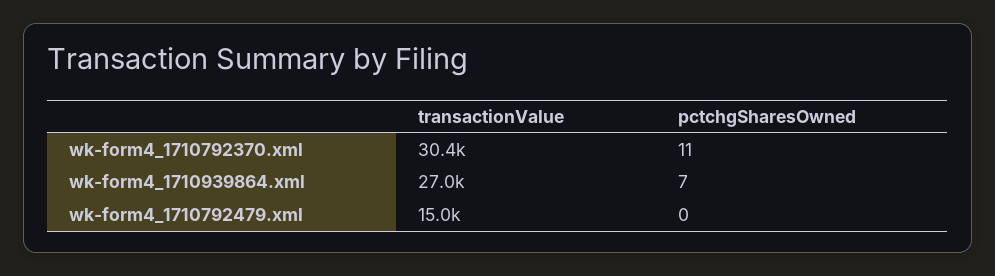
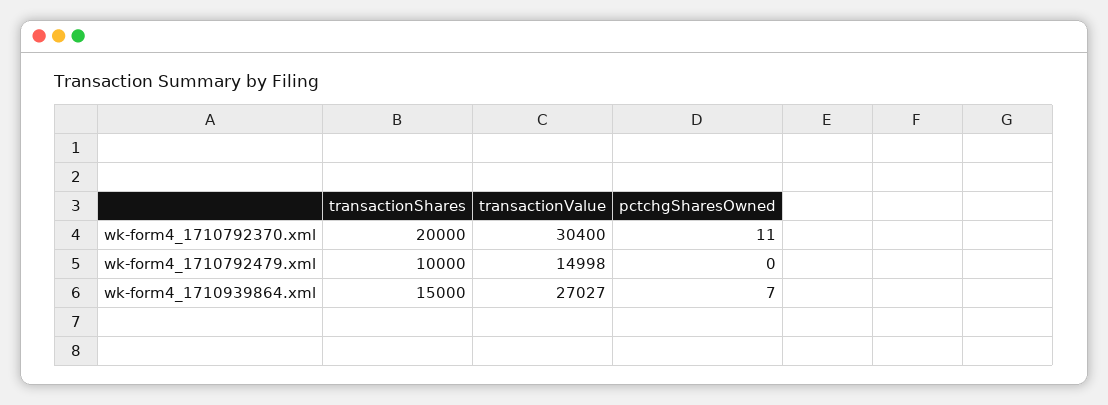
  {
    "transactionValue": {
      "wk-form4_1710792370.xml": 30400,
      "wk-form4_1710939864.xml": 27027,
      "wk-form4_1710792479.xml": 14998
    },
    "pctchgSharesOwned": {
      "wk-form4_1710792370.xml": 11,
      "wk-form4_1710939864.xml": 7,
      "wk-form4_1710792479.xml": 0
-   }
+   },
+   "transactionShares": {
+     "wk-form4_1710792370.xml": 20000,
+     "wk-form4_1710792479.xml": 10000,
+     "wk-form4_1710939864.xml": 15000
+   }
  }

